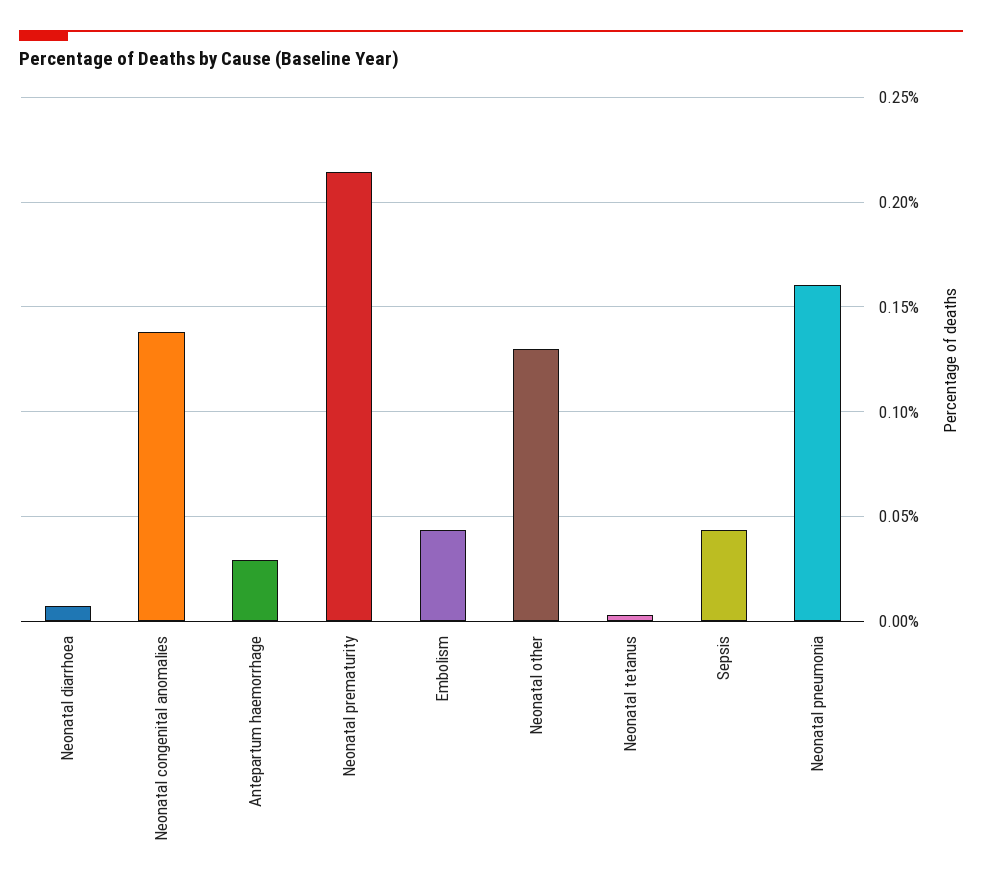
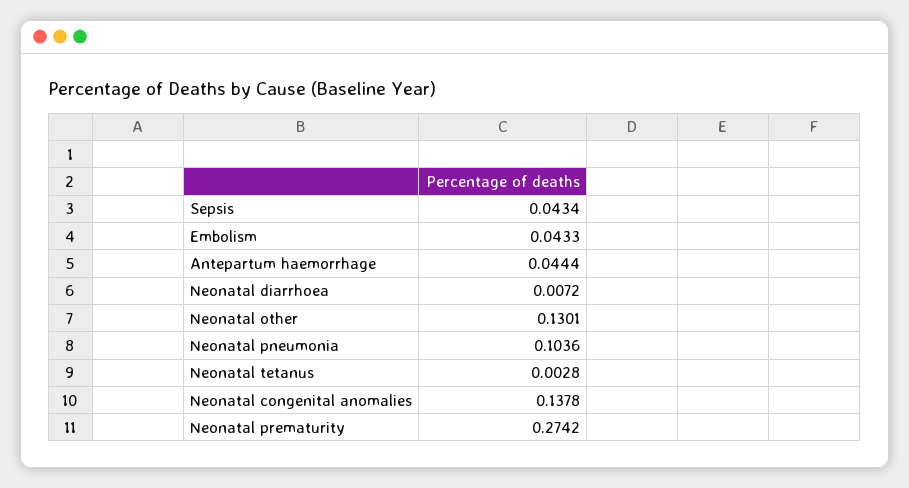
  {
    "Neonatal diarrhoea": 0.0072,
    "Neonatal congenital anomalies": 0.1378,
-   "Antepartum haemorrhage": 0.03,
+   "Antepartum haemorrhage": 0.0444,
-   "Neonatal prematurity": 0.215,
+   "Neonatal prematurity": 0.2742,
    "Embolism": 0.0433,
    "Neonatal other": 0.1301,
    "Neonatal tetanus": 0.0028,
    "Sepsis": 0.0434,
-   "Neonatal pneumonia": 0.16
+   "Neonatal pneumonia": 0.1036
  }

